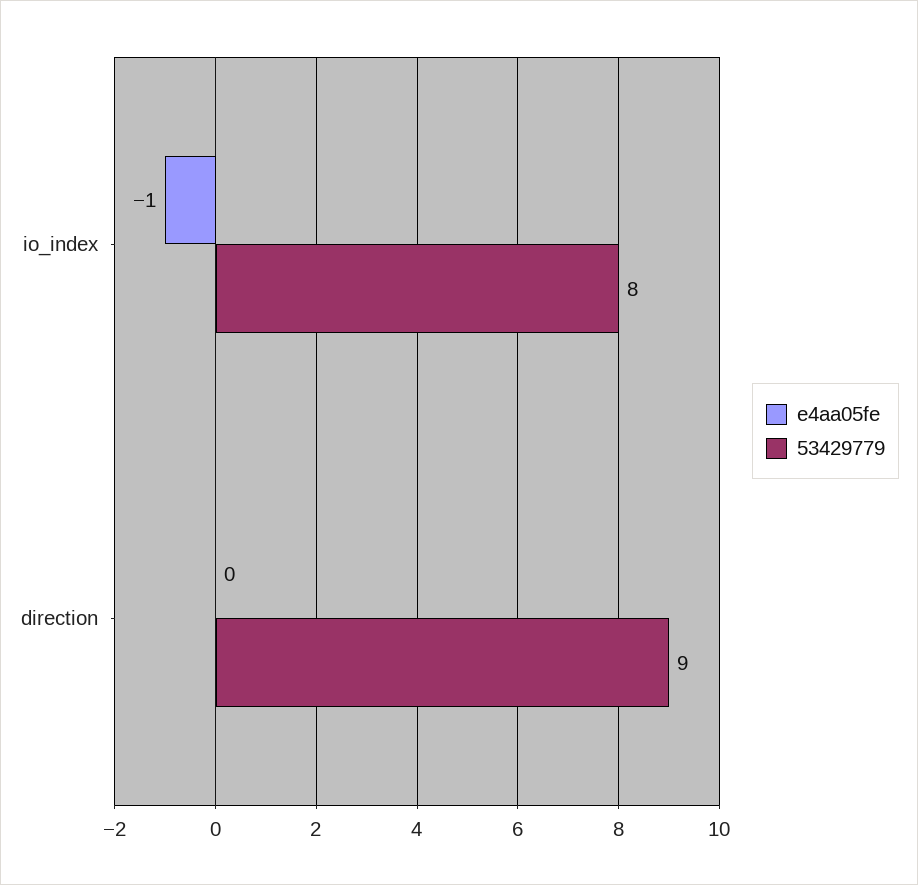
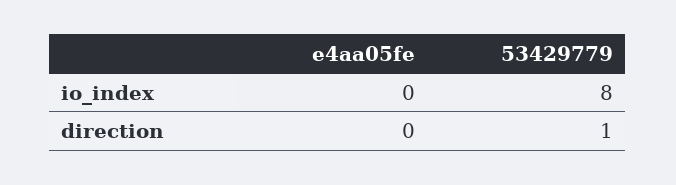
  {
    "e4aa05fe": {
-     "io_index": -1,
+     "io_index": 0,
      "direction": 0
    },
    "53429779": {
      "io_index": 8,
-     "direction": 9
+     "direction": 1
    }
  }

